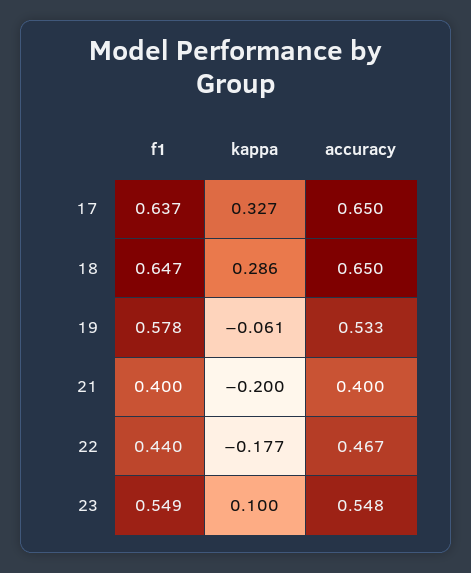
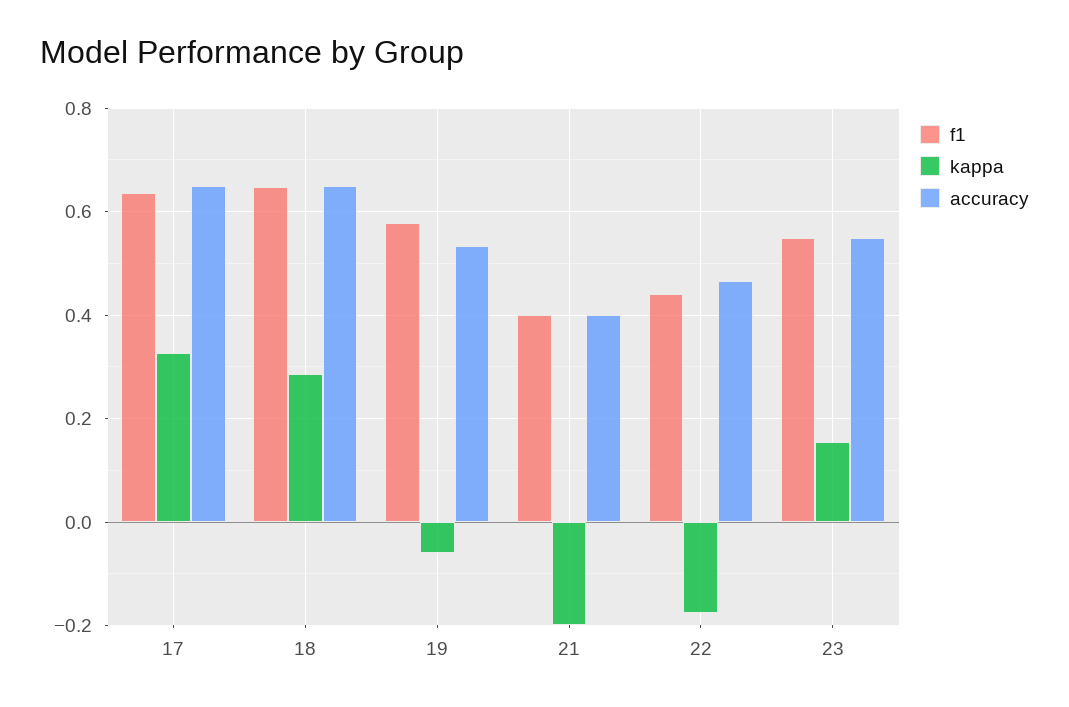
  {
    "f1": {
      "17": 0.637,
      "18": 0.647,
      "19": 0.578,
      "21": 0.4,
      "22": 0.44,
      "23": 0.549
    },
    "kappa": {
      "17": 0.327,
      "18": 0.286,
      "19": -0.061,
      "21": -0.2,
      "22": -0.177,
-     "23": 0.1
+     "23": 0.16
    },
    "accuracy": {
      "17": 0.65,
      "18": 0.65,
      "19": 0.533,
      "21": 0.4,
      "22": 0.467,
      "23": 0.548
    }
  }

